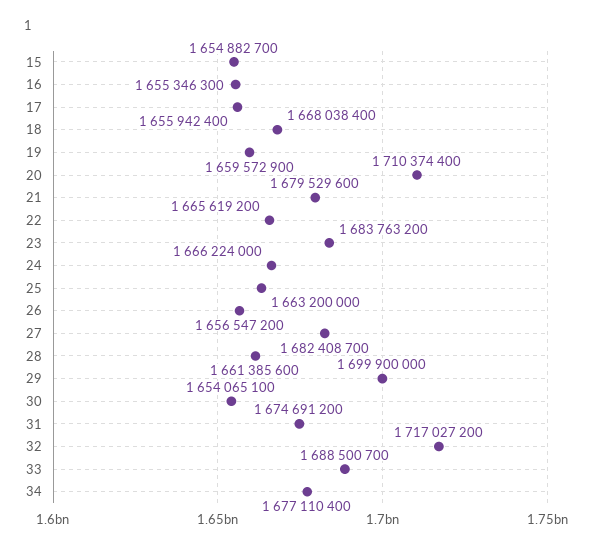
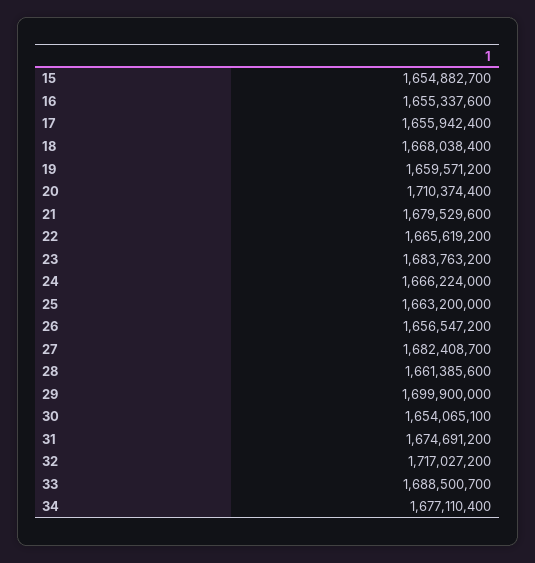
  {
    "15": 1654882700,
-   "16": 1655346300,
+   "16": 1655337600,
    "17": 1655942400,
    "18": 1668038400,
-   "19": 1659572900,
+   "19": 1659571200,
    "20": 1710374400,
    "21": 1679529600,
    "22": 1665619200,
    "23": 1683763200,
    "24": 1666224000,
    "25": 1663200000,
    "26": 1656547200,
    "27": 1682408700,
    "28": 1661385600,
    "29": 1699900000,
    "30": 1654065100,
    "31": 1674691200,
    "32": 1717027200,
    "33": 1688500700,
    "34": 1677110400
  }

